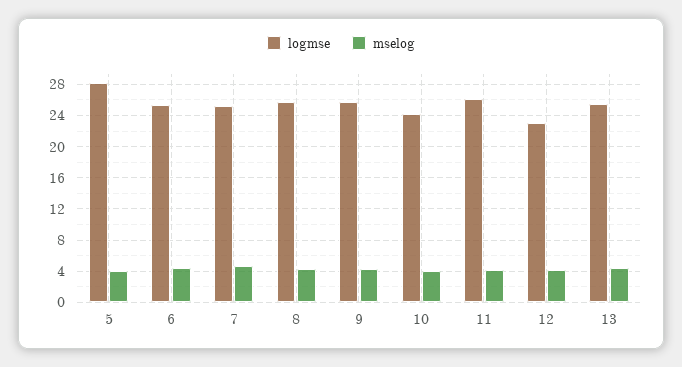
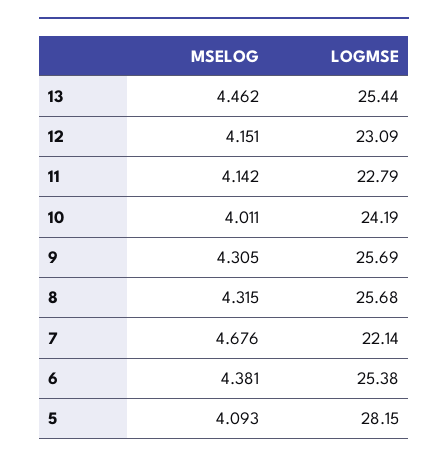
  {
    "logmse": {
      "5": 28.15,
      "6": 25.38,
-     "7": 25,
+     "7": 22.14,
      "8": 25.68,
      "9": 25.69,
      "10": 24.19,
-     "11": 26,
+     "11": 22.79,
      "12": 23.09,
      "13": 25.44
    },
    "mselog": {
      "5": 4.093,
      "6": 4.381,
      "7": 4.676,
      "8": 4.315,
      "9": 4.305,
      "10": 4.011,
      "11": 4.142,
      "12": 4.151,
      "13": 4.462
    }
  }

